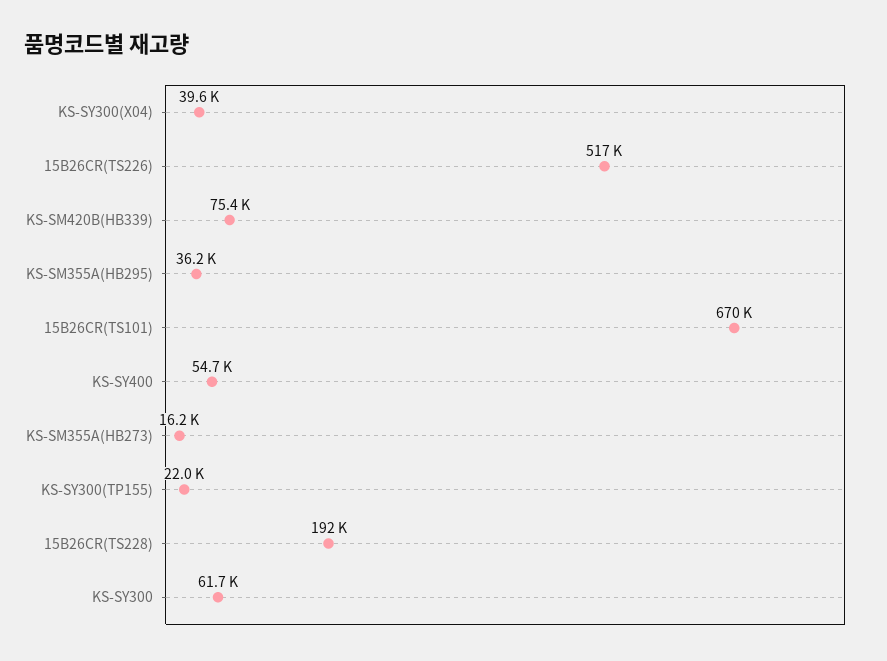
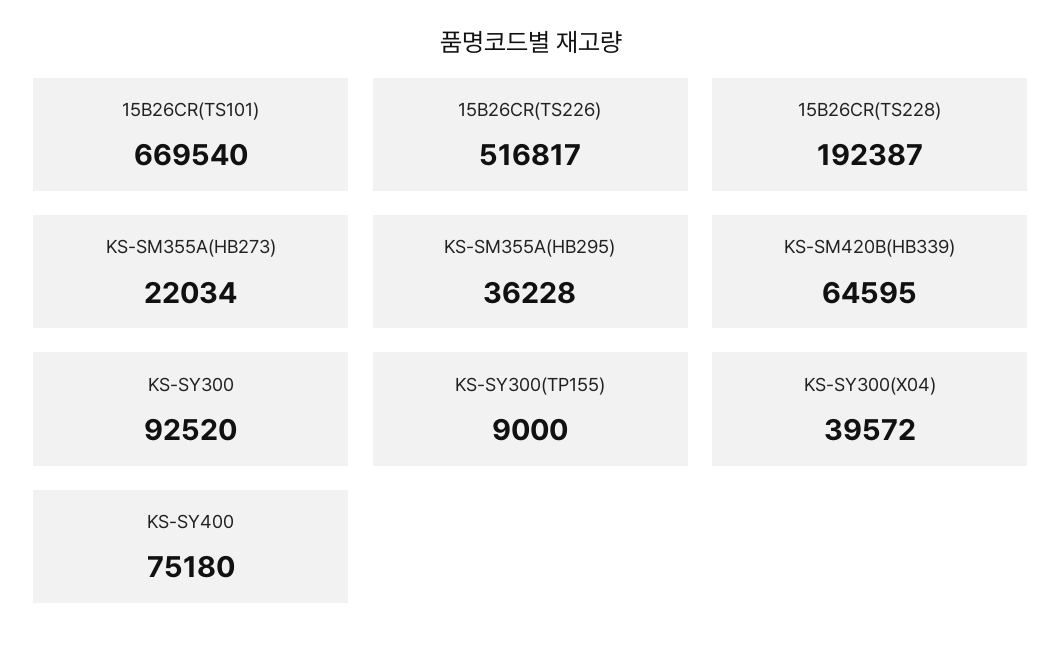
  {
    "KS-SY300(X04)": 39572,
    "15B26CR(TS226)": 516817,
-   "KS-SM420B(HB339)": 75400,
+   "KS-SM420B(HB339)": 64595,
    "KS-SM355A(HB295)": 36228,
    "15B26CR(TS101)": 669540,
-   "KS-SY400": 54700,
+   "KS-SY400": 75180,
-   "KS-SM355A(HB273)": 16200,
+   "KS-SM355A(HB273)": 22034,
-   "KS-SY300(TP155)": 22000,
+   "KS-SY300(TP155)": 9000,
    "15B26CR(TS228)": 192387,
-   "KS-SY300": 61700
+   "KS-SY300": 92520
  }

